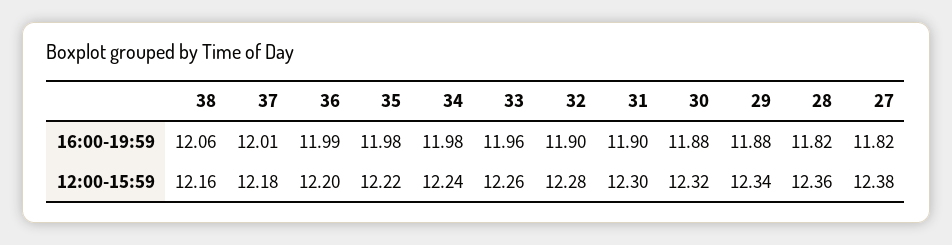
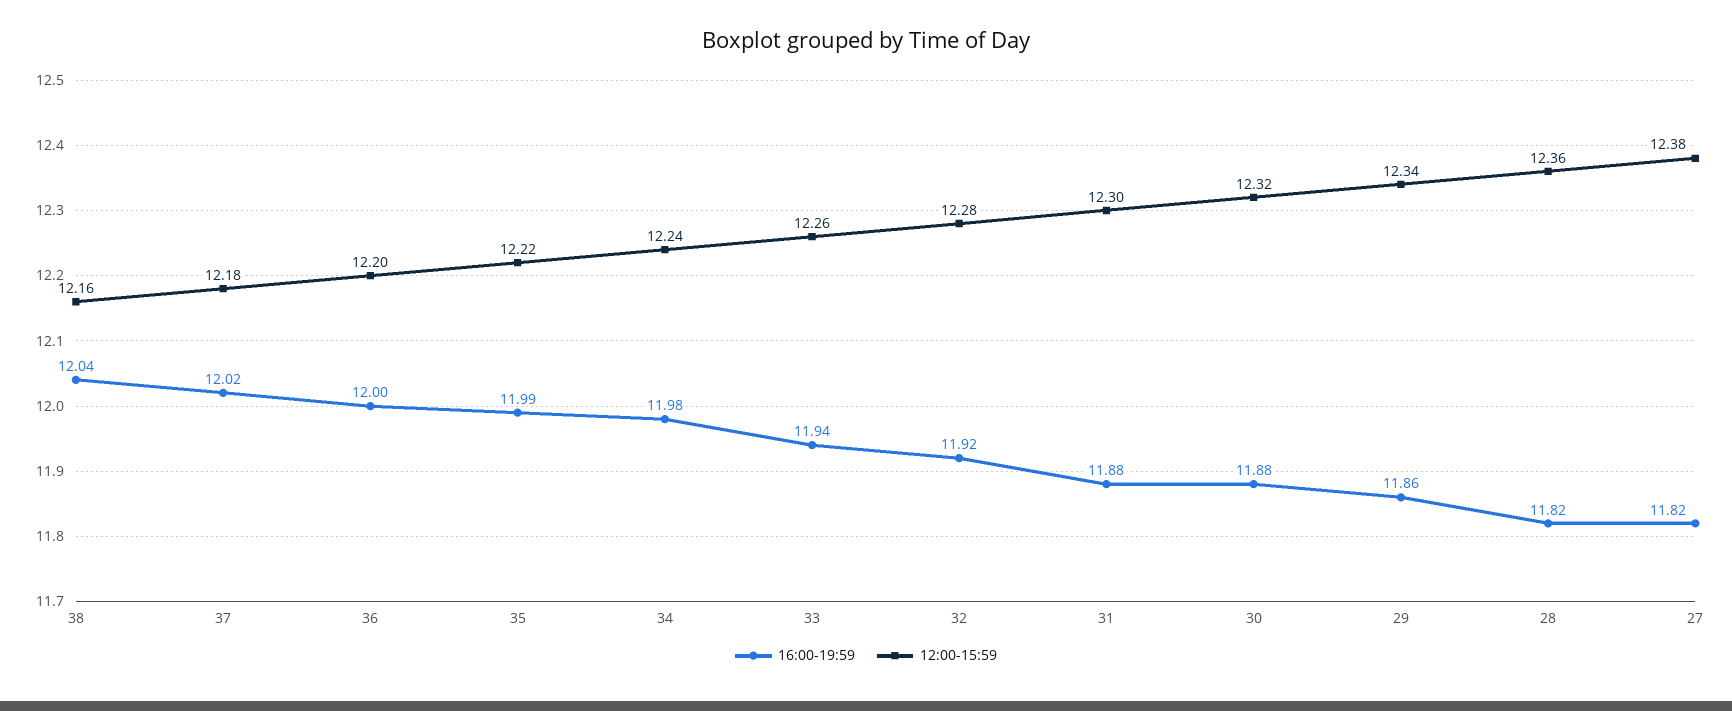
  {
    "16:00-19:59": {
-     "38": 12.06,
+     "38": 12.04,
-     "37": 12.01,
+     "37": 12.02,
-     "36": 11.99,
+     "36": 12,
-     "35": 11.98,
+     "35": 11.99,
      "34": 11.98,
-     "33": 11.96,
+     "33": 11.94,
-     "32": 11.9,
+     "32": 11.92,
-     "31": 11.9,
+     "31": 11.88,
      "30": 11.88,
-     "29": 11.88,
+     "29": 11.86,
      "28": 11.82,
      "27": 11.82
    },
    "12:00-15:59": {
      "38": 12.16,
      "37": 12.18,
      "36": 12.2,
      "35": 12.22,
      "34": 12.24,
      "33": 12.26,
      "32": 12.28,
      "31": 12.3,
      "30": 12.32,
      "29": 12.34,
      "28": 12.36,
      "27": 12.38
    }
  }

